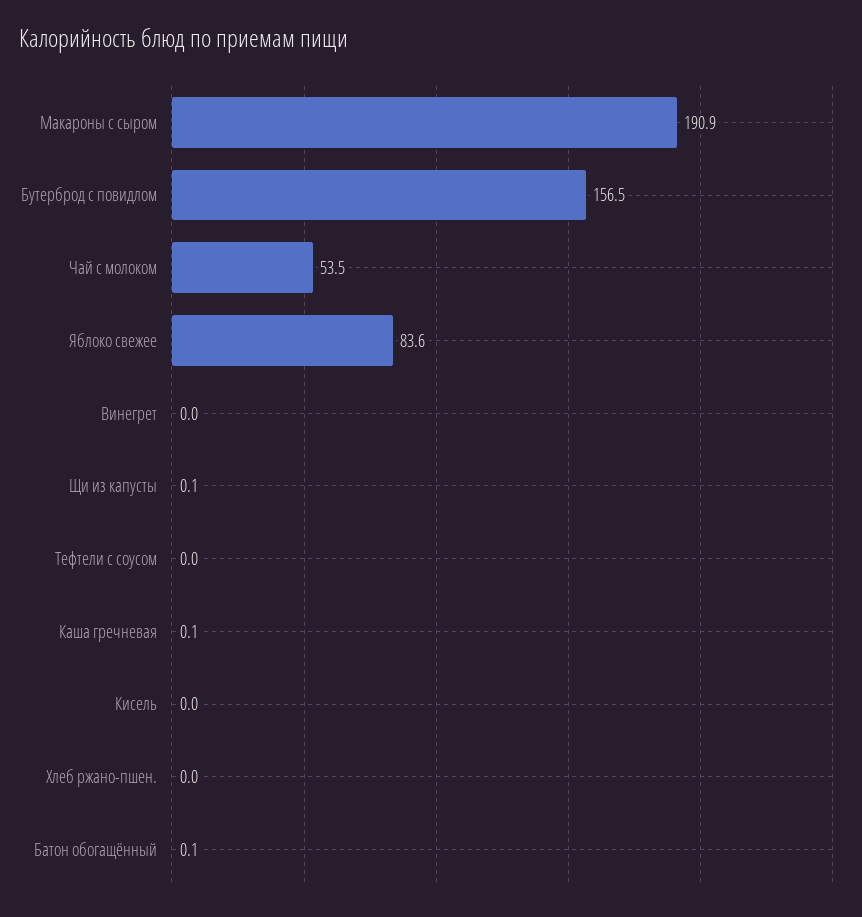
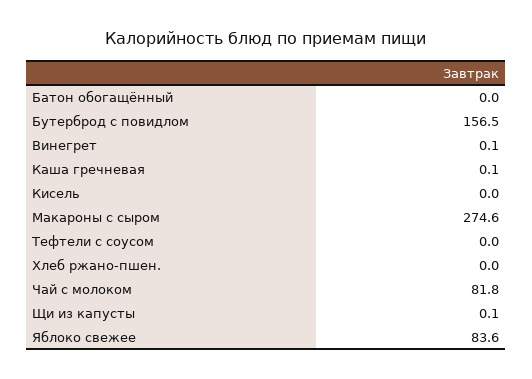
  {
-   "Макароны с сыром": 190.9,
+   "Макароны с сыром": 274.6,
    "Бутерброд с повидлом": 156.5,
-   "Чай с молоком": 53.5,
+   "Чай с молоком": 81.8,
    "Яблоко свежее": 83.6,
-   "Винегрет": 0,
+   "Винегрет": 0.1,
    "Щи из капусты": 0.1,
    "Тефтели с соусом": 0,
    "Каша гречневая": 0.1,
    "Кисель": 0,
    "Хлеб ржано-пшен.": 0,
-   "Батон обогащённый": 0.1
+   "Батон обогащённый": 0
  }

